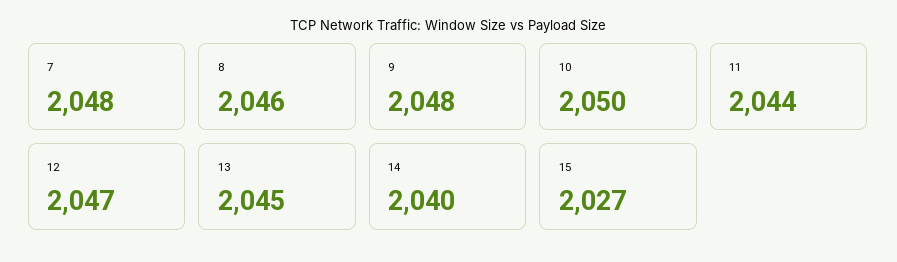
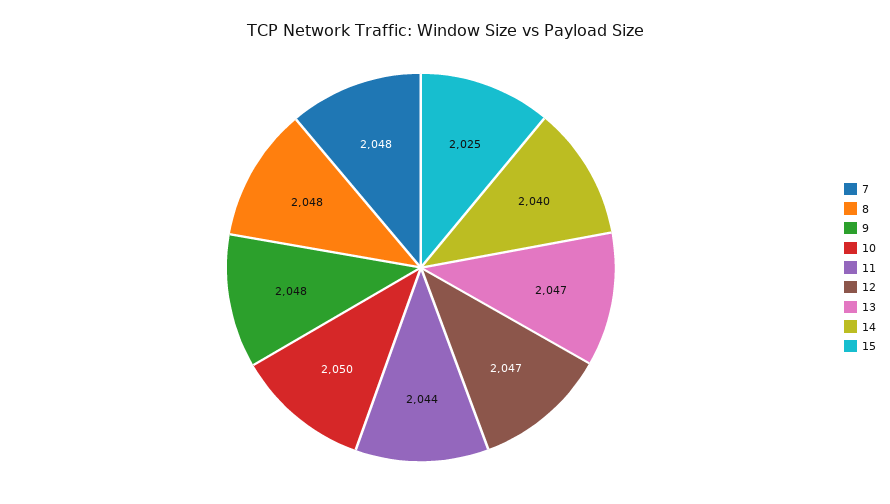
  {
    "7": 2048,
-   "8": 2046,
+   "8": 2048,
    "9": 2048,
    "10": 2050,
    "11": 2044,
    "12": 2047,
-   "13": 2045,
+   "13": 2047,
    "14": 2040,
-   "15": 2027
+   "15": 2025
  }

